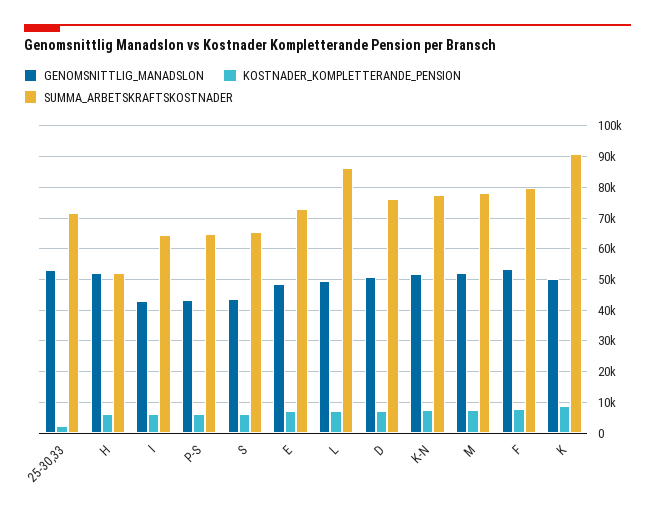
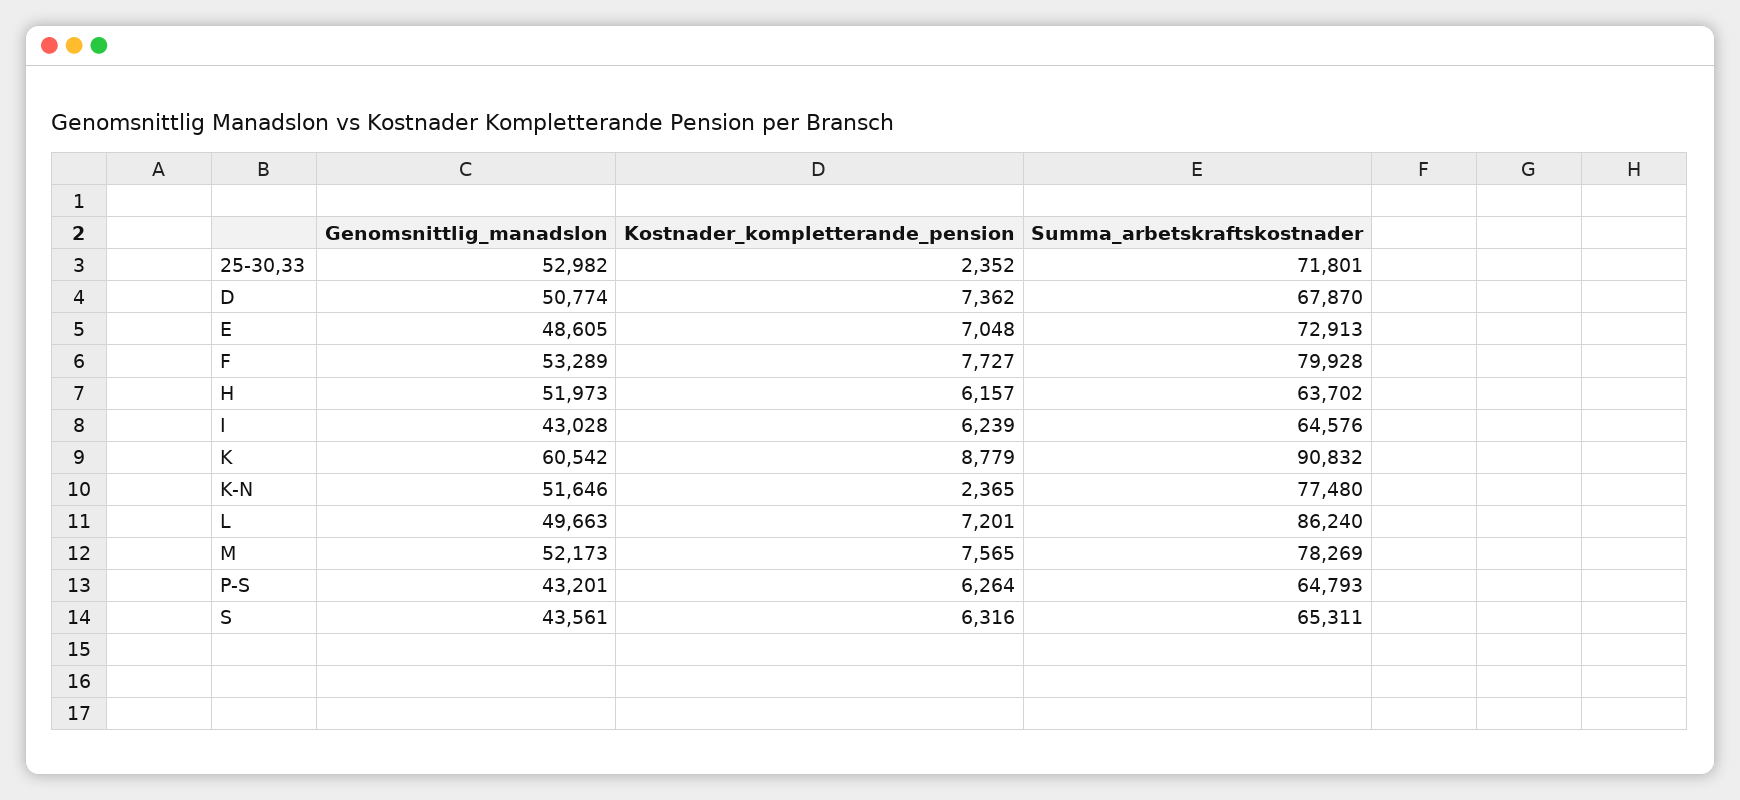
  {
    "GENOMSNITTLIG_MANADSLON": {
      "25-30,33": 52982,
      "H": 51973,
      "I": 43028,
      "P-S": 43201,
      "S": 43561,
      "E": 48605,
      "L": 49663,
      "D": 50774,
      "K-N": 51646,
      "M": 52173,
      "F": 53289,
-     "K": 50000
+     "K": 60542
    },
    "KOSTNADER_KOMPLETTERANDE_PENSION": {
      "25-30,33": 2352,
      "H": 6157,
      "I": 6239,
      "P-S": 6264,
      "S": 6316,
      "E": 7048,
      "L": 7201,
      "D": 7362,
-     "K-N": 8000,
+     "K-N": 2365,
      "M": 7565,
      "F": 7727,
      "K": 8779
    },
    "SUMMA_ARBETSKRAFTSKOSTNADER": {
      "25-30,33": 71801,
-     "H": 52000,
+     "H": 63702,
      "I": 64576,
      "P-S": 64793,
      "S": 65311,
      "E": 72913,
      "L": 86240,
-     "D": 76000,
+     "D": 67870,
      "K-N": 77480,
      "M": 78269,
      "F": 79928,
      "K": 90832
    }
  }

